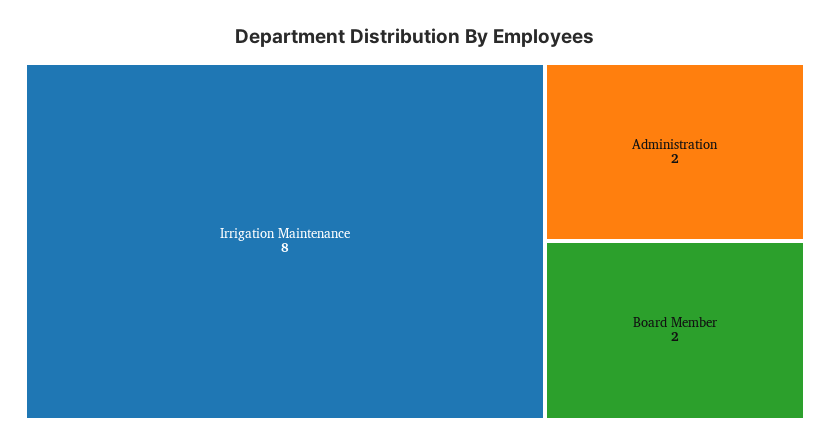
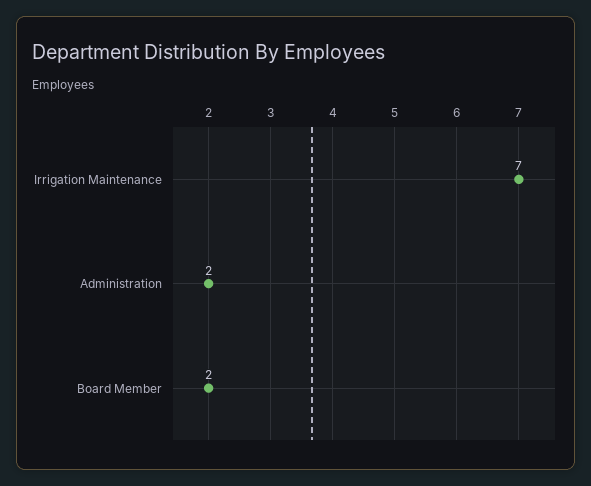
  {
-   "Irrigation Maintenance": 8,
+   "Irrigation Maintenance": 7,
    "Administration": 2,
    "Board Member": 2
  }

